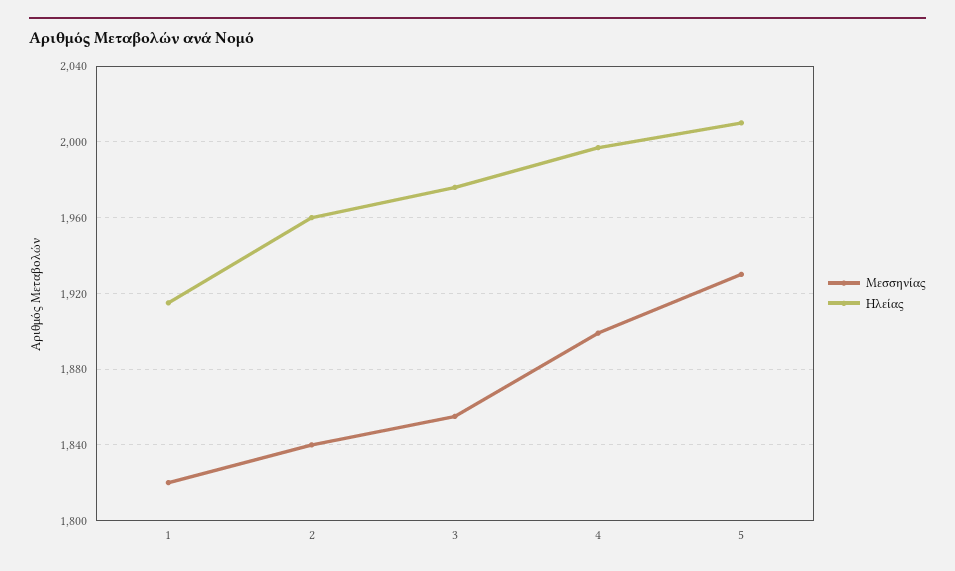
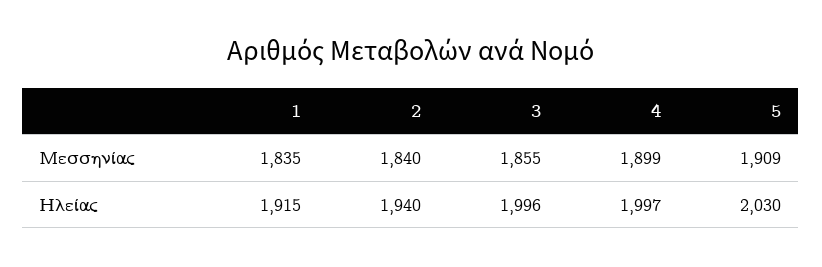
  {
    "Μεσσηνίας": {
-     "1": 1820,
+     "1": 1835,
      "2": 1840,
      "3": 1855,
      "4": 1899,
-     "5": 1930
+     "5": 1909
    },
    "Ηλείας": {
      "1": 1915,
-     "2": 1960,
+     "2": 1940,
-     "3": 1975,
+     "3": 1996,
      "4": 1997,
-     "5": 2010
+     "5": 2030
    }
  }

